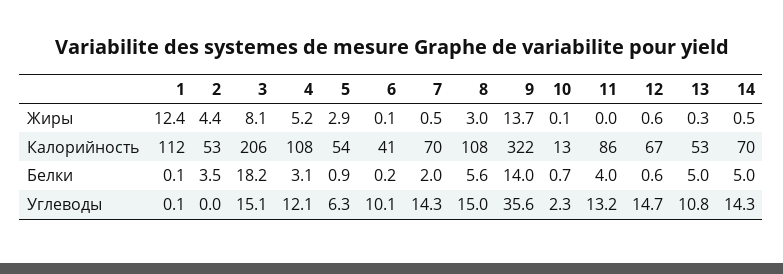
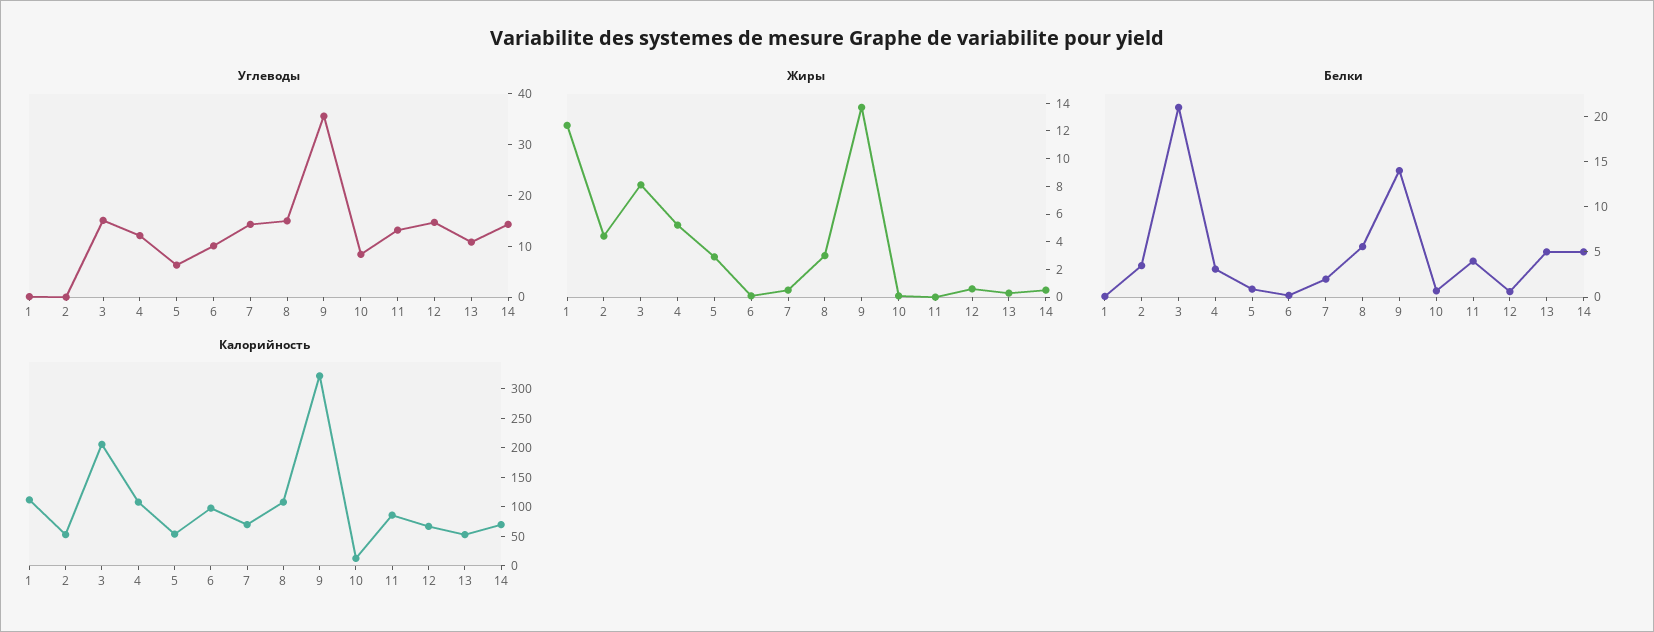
  {
    "Жиры": {
      "1": 12.4,
      "2": 4.4,
      "3": 8.1,
      "4": 5.2,
      "5": 2.9,
      "6": 0.1,
      "7": 0.5,
      "8": 3,
      "9": 13.7,
      "10": 0.1,
      "11": 0,
      "12": 0.6,
      "13": 0.3,
      "14": 0.5
    },
    "Калорийность": {
      "1": 112,
      "2": 53,
      "3": 206,
      "4": 108,
      "5": 54,
-     "6": 41,
+     "6": 100,
      "7": 70,
      "8": 108,
      "9": 322,
      "10": 13,
      "11": 86,
      "12": 67,
      "13": 53,
      "14": 70
    },
    "Белки": {
      "1": 0.1,
      "2": 3.5,
-     "3": 18.2,
+     "3": 21,
      "4": 3.1,
      "5": 0.9,
      "6": 0.2,
      "7": 2,
      "8": 5.6,
      "9": 14,
      "10": 0.7,
      "11": 4,
      "12": 0.6,
      "13": 5,
      "14": 5
    },
    "Углеводы": {
      "1": 0.1,
      "2": 0,
      "3": 15.1,
      "4": 12.1,
      "5": 6.3,
      "6": 10.1,
      "7": 14.3,
      "8": 15,
      "9": 35.6,
-     "10": 2.3,
+     "10": 8,
      "11": 13.2,
      "12": 14.7,
      "13": 10.8,
      "14": 14.3
    }
  }

